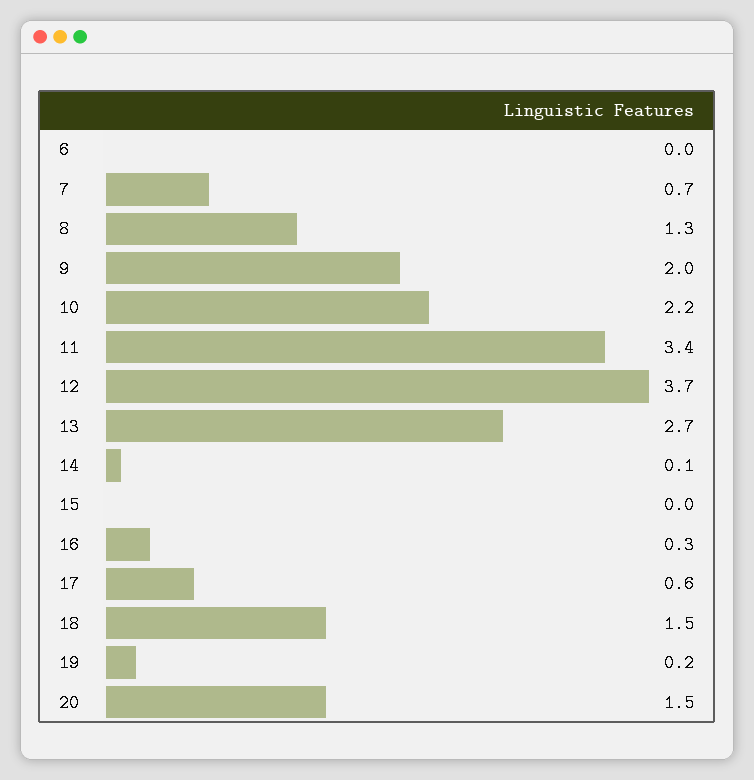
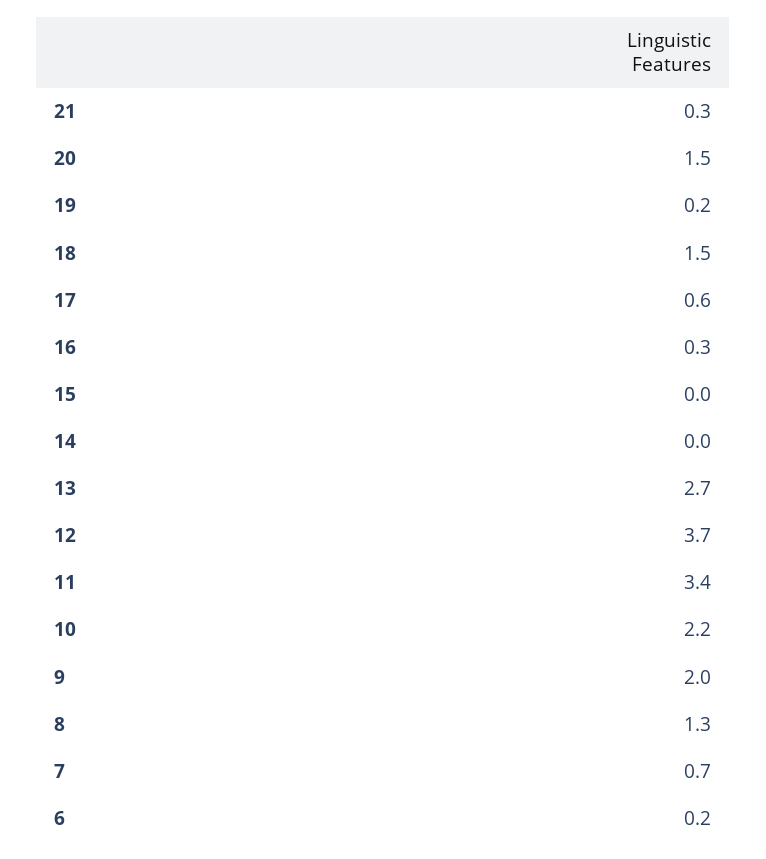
  {
-   "6": 0,
+   "6": 0.2,
    "7": 0.7,
    "8": 1.3,
    "9": 2,
    "10": 2.2,
    "11": 3.4,
    "12": 3.7,
    "13": 2.7,
-   "14": 0.1,
+   "14": 0,
    "15": 0,
    "16": 0.3,
    "17": 0.6,
    "18": 1.5,
    "19": 0.2,
-   "20": 1.5
+   "20": 1.5,
+   "21": 0.3
  }

